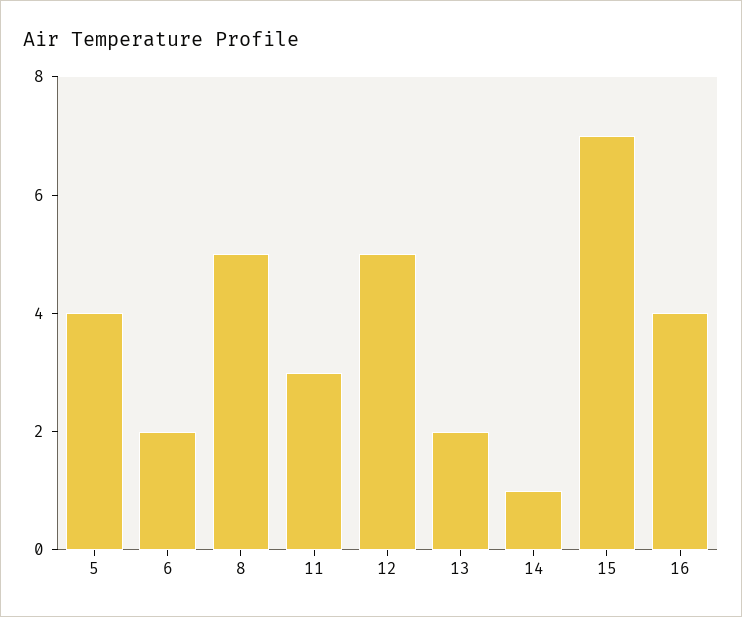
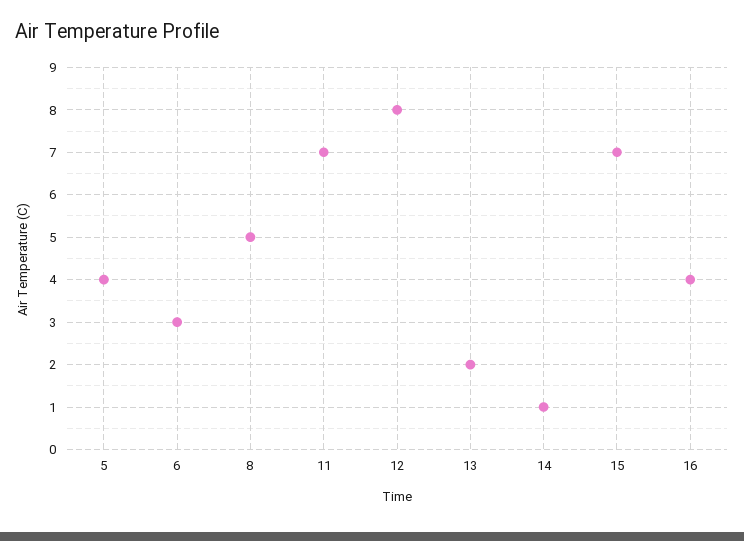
  {
    "5": 4,
-   "6": 2,
+   "6": 3,
    "8": 5,
-   "11": 3,
+   "11": 7,
-   "12": 5,
+   "12": 8,
    "13": 2,
    "14": 1,
    "15": 7,
    "16": 4
  }

